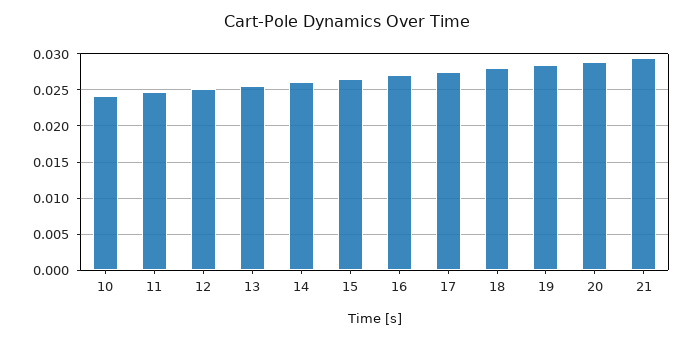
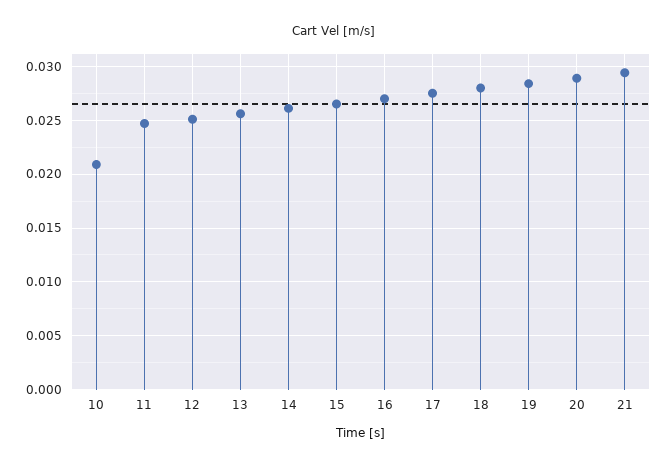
  {
-   "10": 0.024,
+   "10": 0.021,
    "11": 0.025,
    "12": 0.025,
    "13": 0.026,
    "14": 0.026,
    "15": 0.027,
    "16": 0.027,
    "17": 0.028,
    "18": 0.028,
    "19": 0.028,
    "20": 0.029,
    "21": 0.029
  }

